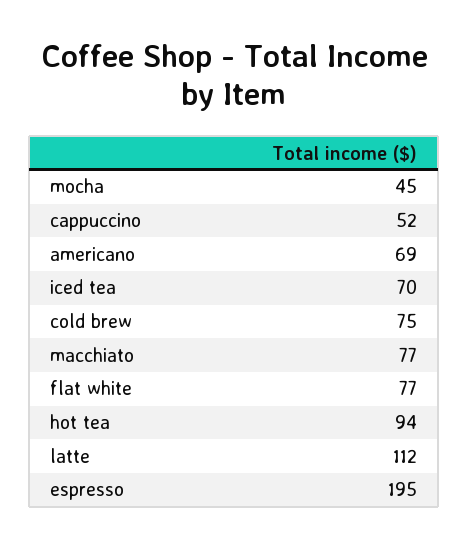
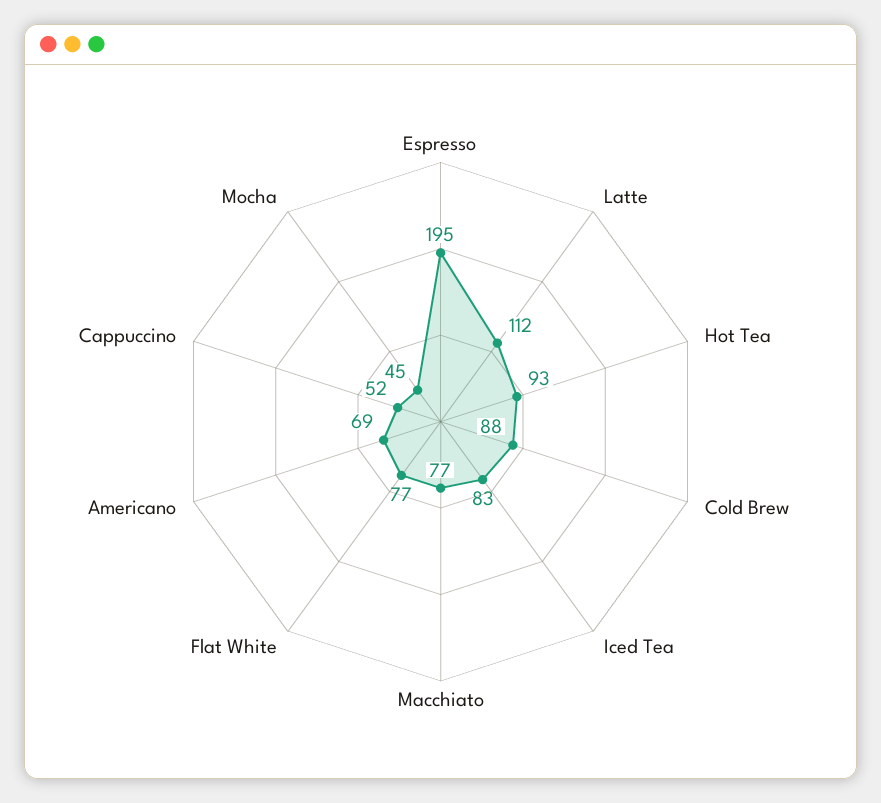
  {
    "mocha": 45,
    "cappuccino": 52,
    "americano": 69,
-   "iced tea": 70,
+   "iced tea": 83,
-   "cold brew": 75,
+   "cold brew": 88,
    "macchiato": 77,
    "flat white": 77,
-   "hot tea": 94,
+   "hot tea": 93,
    "latte": 112,
    "espresso": 195
  }

